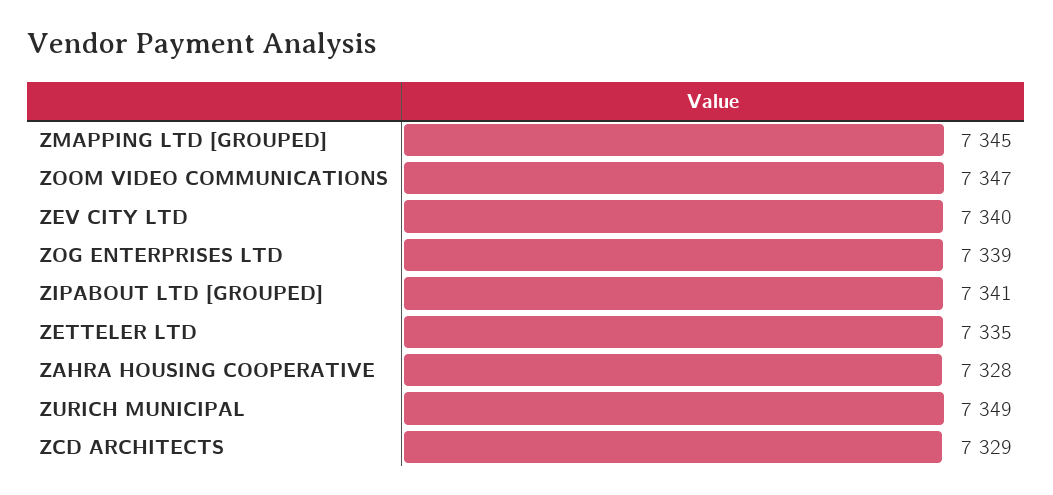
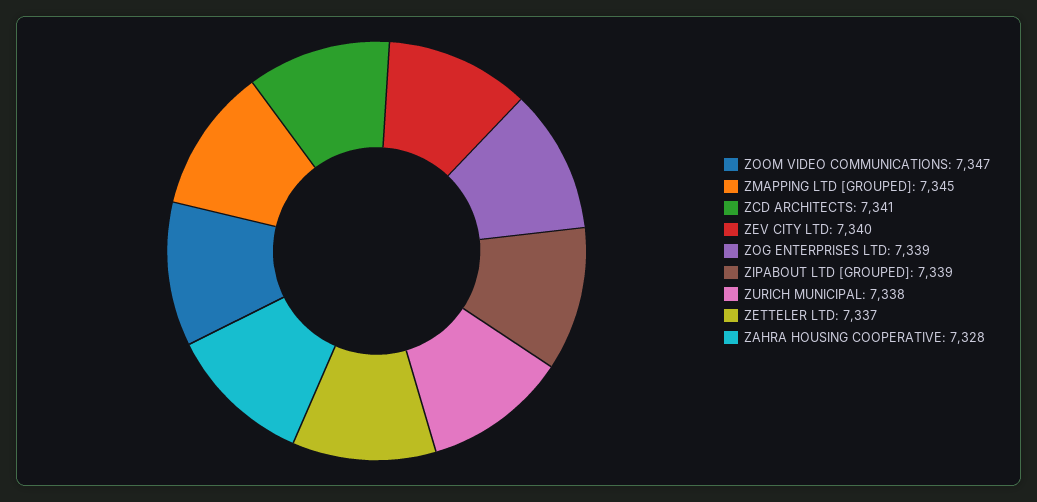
  {
    "ZMAPPING LTD [GROUPED]": 7345,
    "ZOOM VIDEO COMMUNICATIONS": 7347,
    "ZEV CITY LTD": 7340,
    "ZOG ENTERPRISES LTD": 7339,
-   "ZIPABOUT LTD [GROUPED]": 7341,
+   "ZIPABOUT LTD [GROUPED]": 7339,
-   "ZETTELER LTD": 7335,
+   "ZETTELER LTD": 7337,
    "ZAHRA HOUSING COOPERATIVE": 7328,
-   "ZURICH MUNICIPAL": 7349,
+   "ZURICH MUNICIPAL": 7338,
-   "ZCD ARCHITECTS": 7329
+   "ZCD ARCHITECTS": 7341
  }

